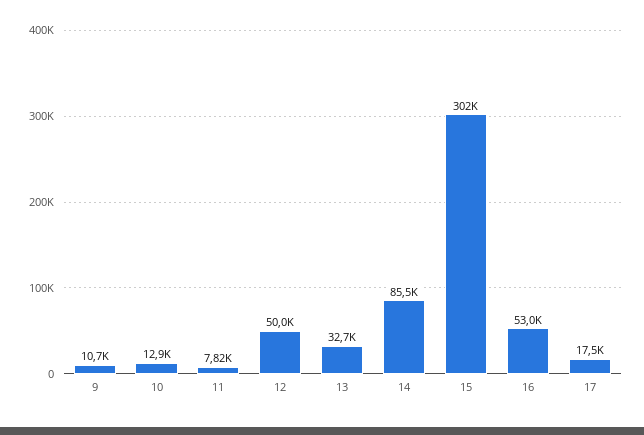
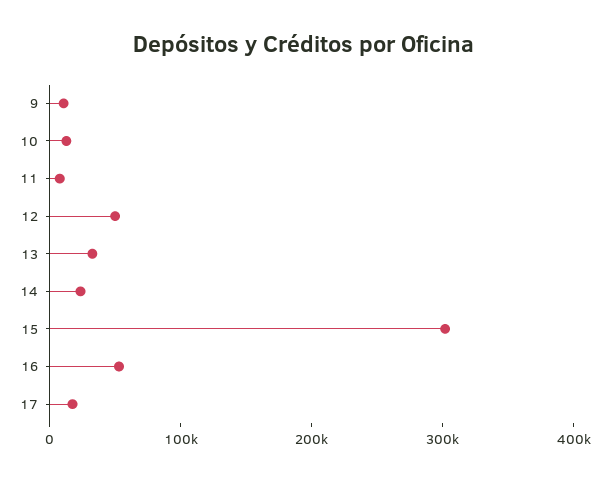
  {
    "9": 10700,
    "10": 12900,
    "11": 7820,
    "12": 50000,
    "13": 32700,
-   "14": 85500,
+   "14": 20000,
    "15": 302000,
    "16": 53000,
    "17": 17500
  }

